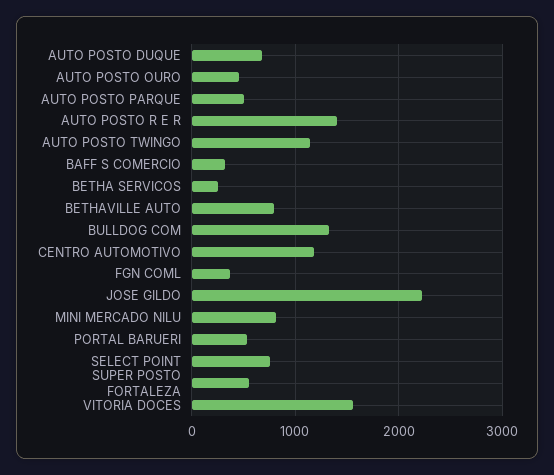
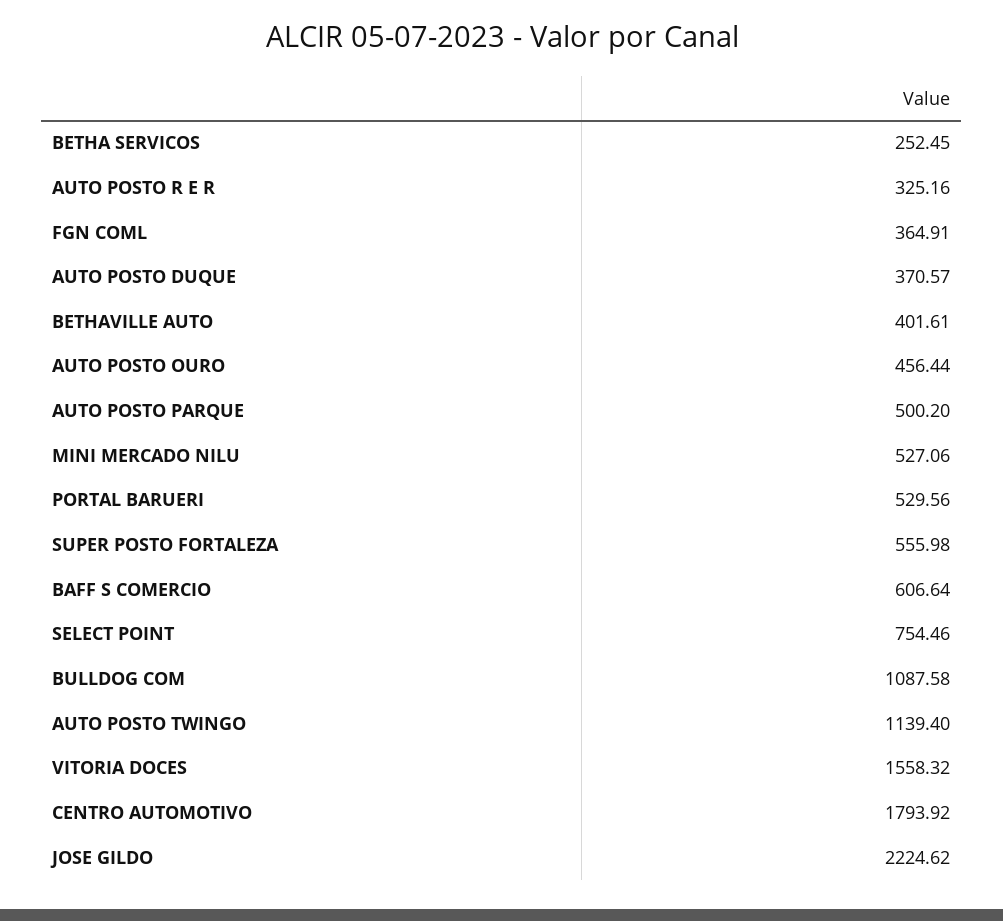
  {
-   "AUTO POSTO DUQUE": 700,
+   "AUTO POSTO DUQUE": 370.57,
    "AUTO POSTO OURO": 456.44,
    "AUTO POSTO PARQUE": 500.2,
-   "AUTO POSTO R E R": 1400,
+   "AUTO POSTO R E R": 325.16,
    "AUTO POSTO TWINGO": 1139.4,
-   "BAFF S COMERCIO": 300,
+   "BAFF S COMERCIO": 606.64,
    "BETHA SERVICOS": 252.45,
-   "BETHAVILLE AUTO": 800,
+   "BETHAVILLE AUTO": 401.61,
-   "BULLDOG COM": 1300,
+   "BULLDOG COM": 1087.58,
-   "CENTRO AUTOMOTIVO": 1200,
+   "CENTRO AUTOMOTIVO": 1793.92,
    "FGN COML": 364.91,
    "JOSE GILDO": 2224.62,
-   "MINI MERCADO NILU": 800,
+   "MINI MERCADO NILU": 527.06,
    "PORTAL BARUERI": 529.56,
    "SELECT POINT": 754.46,
    "SUPER POSTO FORTALEZA": 555.98,
    "VITORIA DOCES": 1558.32
  }

